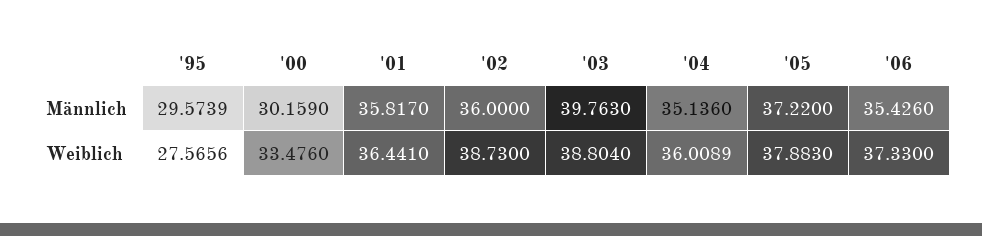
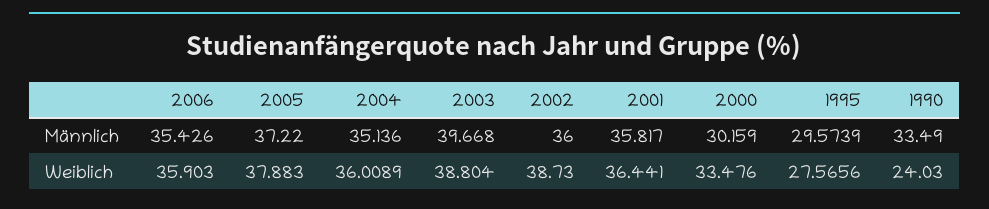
  {
    "'95": {
      "Männlich": 29.5739,
      "Weiblich": 27.5656
    },
    "'00": {
      "Männlich": 30.159,
      "Weiblich": 33.476
    },
    "'01": {
      "Männlich": 35.817,
      "Weiblich": 36.441
    },
    "'02": {
      "Männlich": 36,
      "Weiblich": 38.73
    },
    "'03": {
-     "Männlich": 39.763,
+     "Männlich": 39.668,
      "Weiblich": 38.804
    },
    "'04": {
      "Männlich": 35.136,
      "Weiblich": 36.0089
    },
    "'05": {
      "Männlich": 37.22,
      "Weiblich": 37.883
    },
    "'06": {
      "Männlich": 35.426,
-     "Weiblich": 37.33
+     "Weiblich": 35.903
-   }
+   },
+   "1990": {
+     "Männlich": 33.49,
+     "Weiblich": 24.03
+   }
  }

